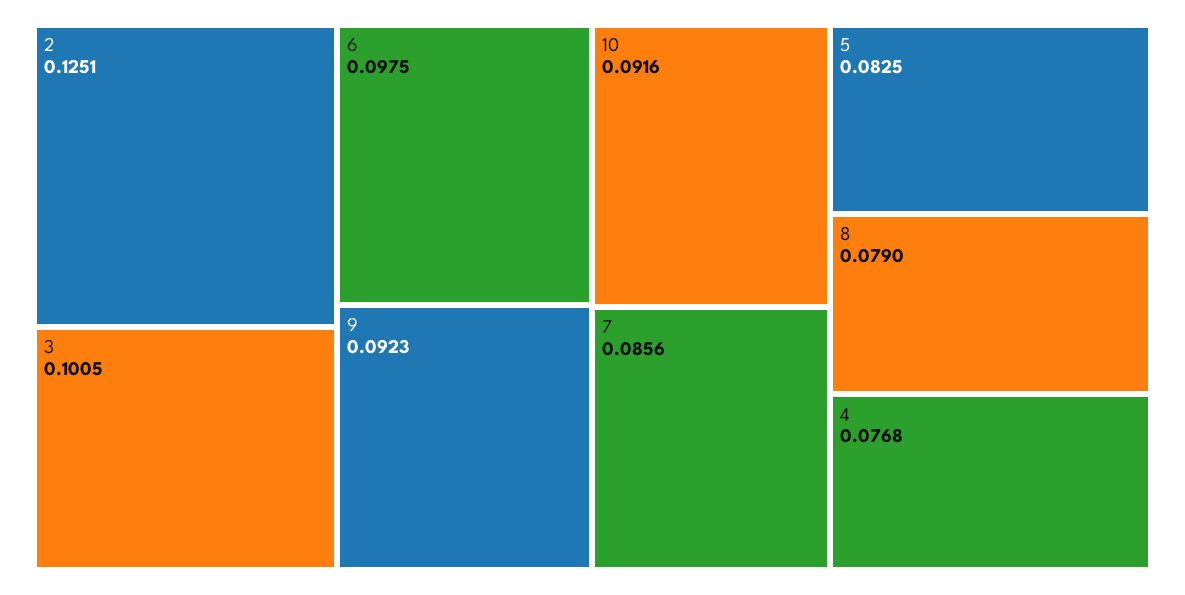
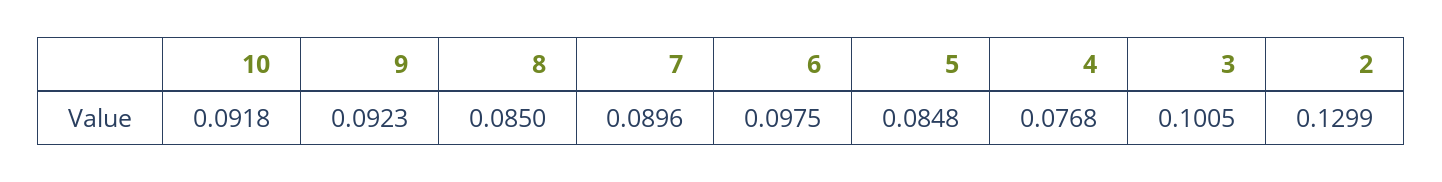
  {
-   "2": 0.1251,
+   "2": 0.1299,
    "3": 0.1005,
    "6": 0.0975,
    "9": 0.0923,
-   "10": 0.0916,
+   "10": 0.0918,
-   "7": 0.0856,
+   "7": 0.0896,
-   "5": 0.0825,
+   "5": 0.0848,
-   "8": 0.079,
+   "8": 0.085,
    "4": 0.0768
  }

